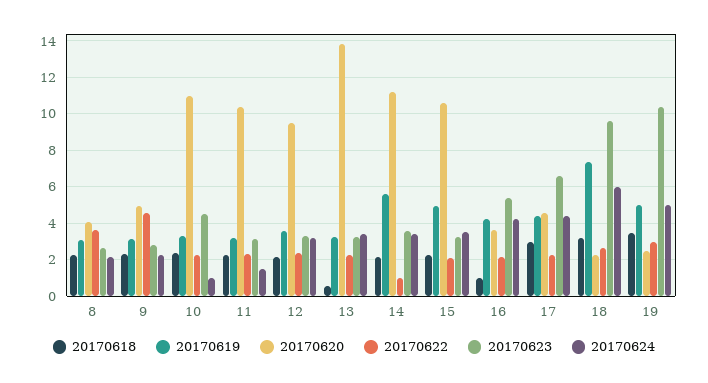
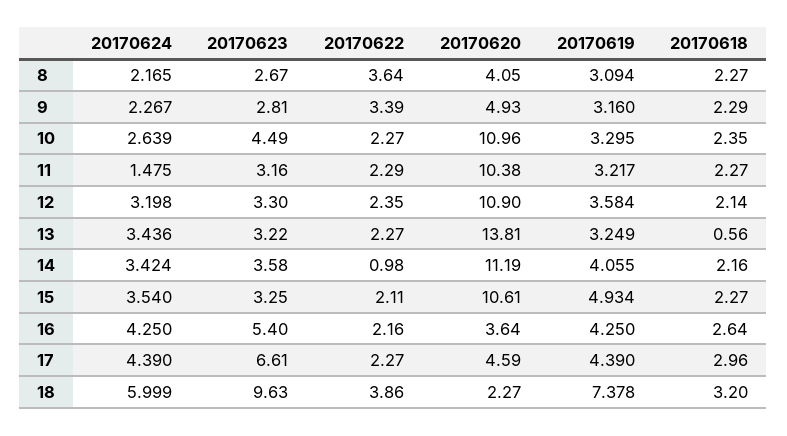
  {
    "20170618": {
      "8": 2.27,
      "9": 2.29,
      "10": 2.35,
      "11": 2.27,
      "12": 2.14,
      "13": 0.56,
      "14": 2.16,
      "15": 2.27,
-     "16": 1,
+     "16": 2.64,
      "17": 2.96,
-     "18": 3.2,
+     "18": 3.2
-     "19": 3.5
    },
    "20170619": {
      "8": 3.094,
      "9": 3.16,
      "10": 3.295,
      "11": 3.217,
      "12": 3.584,
      "13": 3.249,
-     "14": 5.5,
+     "14": 4.055,
      "15": 4.934,
      "16": 4.25,
      "17": 4.39,
-     "18": 7.378,
+     "18": 7.378
-     "19": 5
    },
    "20170620": {
      "8": 4.05,
      "9": 4.93,
      "10": 10.96,
      "11": 10.38,
-     "12": 9.5,
+     "12": 10.9,
      "13": 13.81,
      "14": 11.19,
      "15": 10.61,
      "16": 3.64,
      "17": 4.59,
-     "18": 2.27,
+     "18": 2.27
-     "19": 2.5
    },
    "20170622": {
      "8": 3.64,
-     "9": 4.5,
+     "9": 3.39,
      "10": 2.27,
      "11": 2.29,
      "12": 2.35,
      "13": 2.27,
      "14": 0.98,
      "15": 2.11,
      "16": 2.16,
      "17": 2.27,
-     "18": 2.5,
+     "18": 3.86
-     "19": 3
    },
    "20170623": {
      "8": 2.67,
      "9": 2.81,
      "10": 4.49,
      "11": 3.16,
      "12": 3.3,
      "13": 3.22,
      "14": 3.58,
      "15": 3.25,
      "16": 5.4,
      "17": 6.61,
-     "18": 9.63,
+     "18": 9.63
-     "19": 10.5
    },
    "20170624": {
      "8": 2.165,
      "9": 2.267,
-     "10": 1,
+     "10": 2.639,
      "11": 1.475,
      "12": 3.198,
      "13": 3.436,
      "14": 3.424,
      "15": 3.54,
      "16": 4.25,
      "17": 4.39,
-     "18": 5.999,
+     "18": 5.999
-     "19": 5
    }
  }

